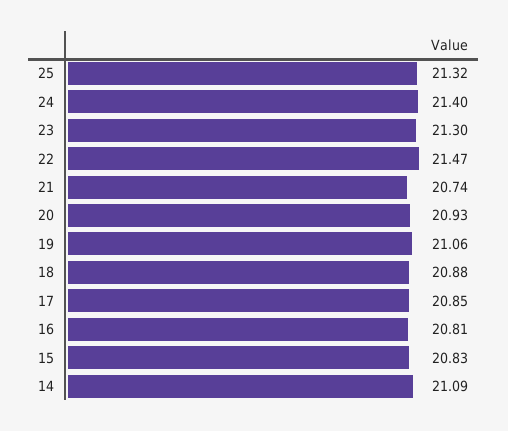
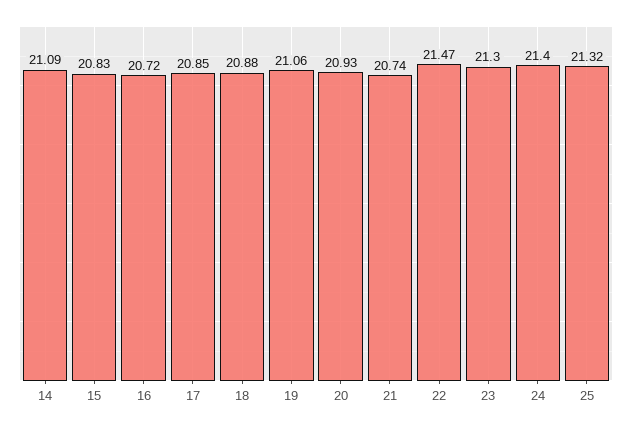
  {
    "25": 21.32,
    "24": 21.4,
    "23": 21.3,
    "22": 21.47,
    "21": 20.74,
    "20": 20.93,
    "19": 21.06,
    "18": 20.88,
    "17": 20.85,
-   "16": 20.81,
+   "16": 20.72,
    "15": 20.83,
    "14": 21.09
  }

